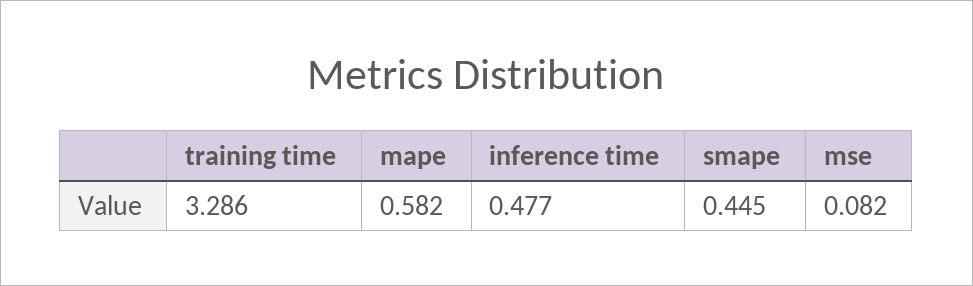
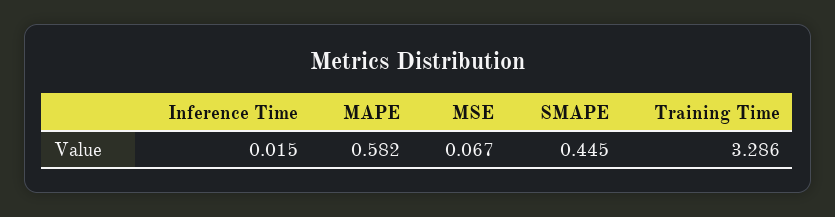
  {
    "training time": 3.286,
    "mape": 0.582,
-   "inference time": 0.477,
+   "inference time": 0.015,
    "smape": 0.445,
-   "mse": 0.082
+   "mse": 0.067
  }

